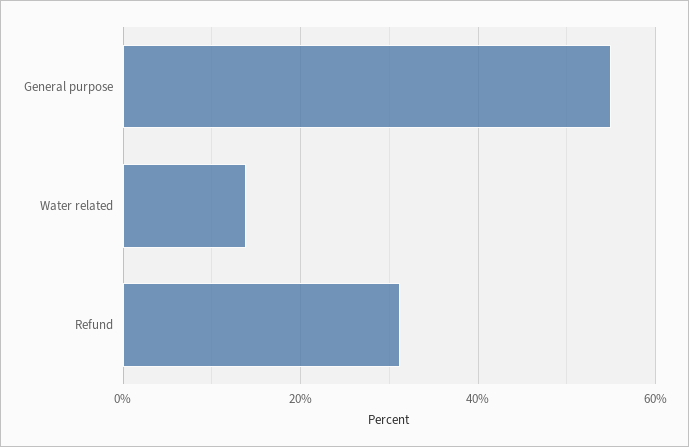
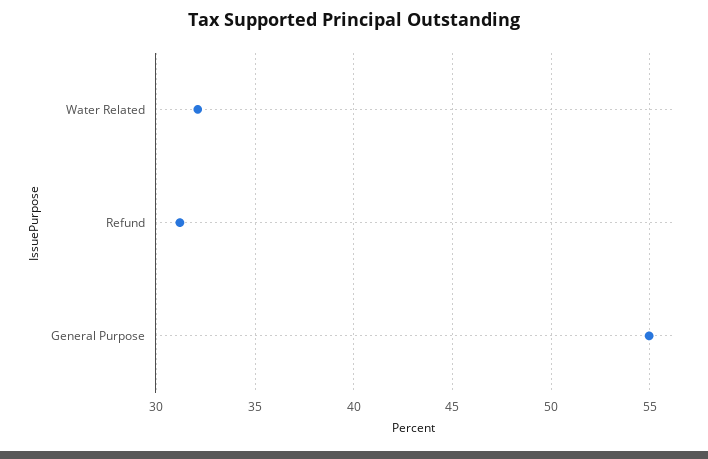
  {
    "General purpose": 55,
-   "Water related": 14,
+   "Water related": 32,
    "Refund": 31
  }

